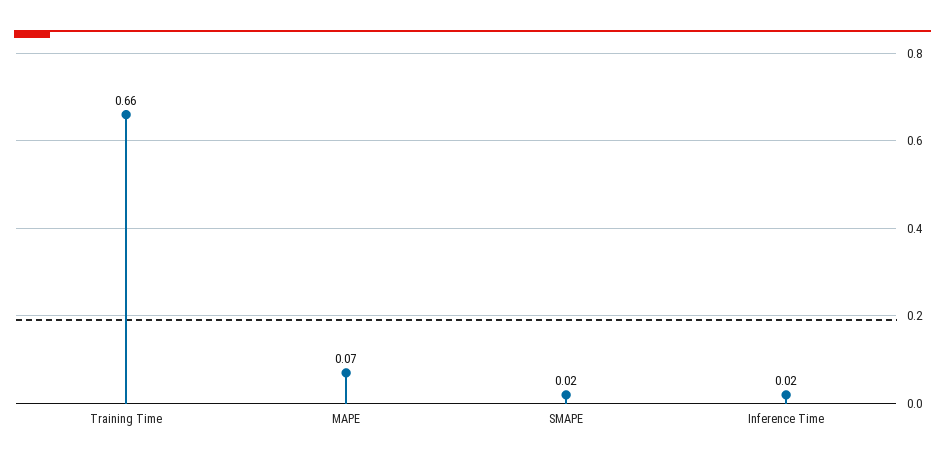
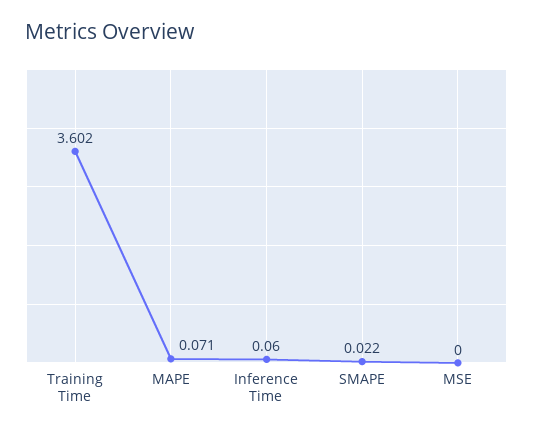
  {
-   "Training Time": 0.66,
+   "Training Time": 3.602,
    "MAPE": 0.071,
    "SMAPE": 0.022,
-   "Inference Time": 0.02
+   "Inference Time": 0.06,
+   "MSE": 0
  }

